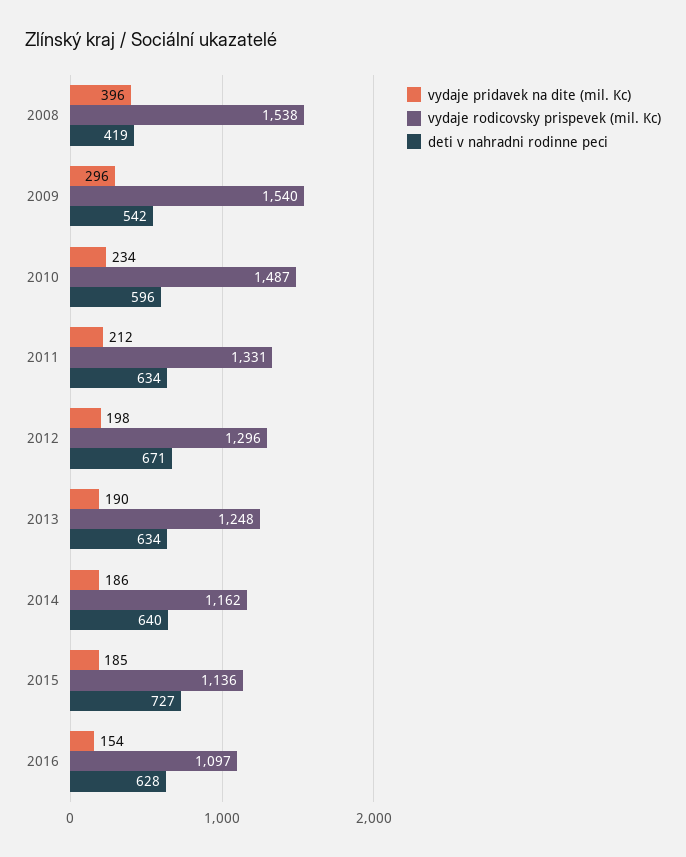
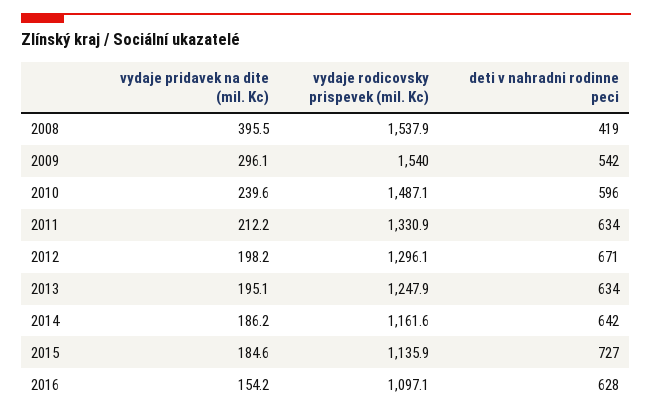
  {
    "vydaje pridavek na dite (mil. Kc)": {
      "2008": 395.5,
      "2009": 296.1,
-     "2010": 234,
+     "2010": 239.6,
      "2011": 212.2,
      "2012": 198.2,
-     "2013": 190,
+     "2013": 195.1,
      "2014": 186.2,
      "2015": 184.6,
      "2016": 154.2
    },
    "vydaje rodicovsky prispevek (mil. Kc)": {
      "2008": 1537.9,
      "2009": 1540,
      "2010": 1487.1,
      "2011": 1330.9,
      "2012": 1296.1,
      "2013": 1247.9,
      "2014": 1161.6,
      "2015": 1135.9,
      "2016": 1097.1
    },
    "deti v nahradni rodinne peci": {
      "2008": 419,
      "2009": 542,
      "2010": 596,
      "2011": 634,
      "2012": 671,
      "2013": 634,
-     "2014": 640,
+     "2014": 642,
      "2015": 727,
      "2016": 628
    }
  }

